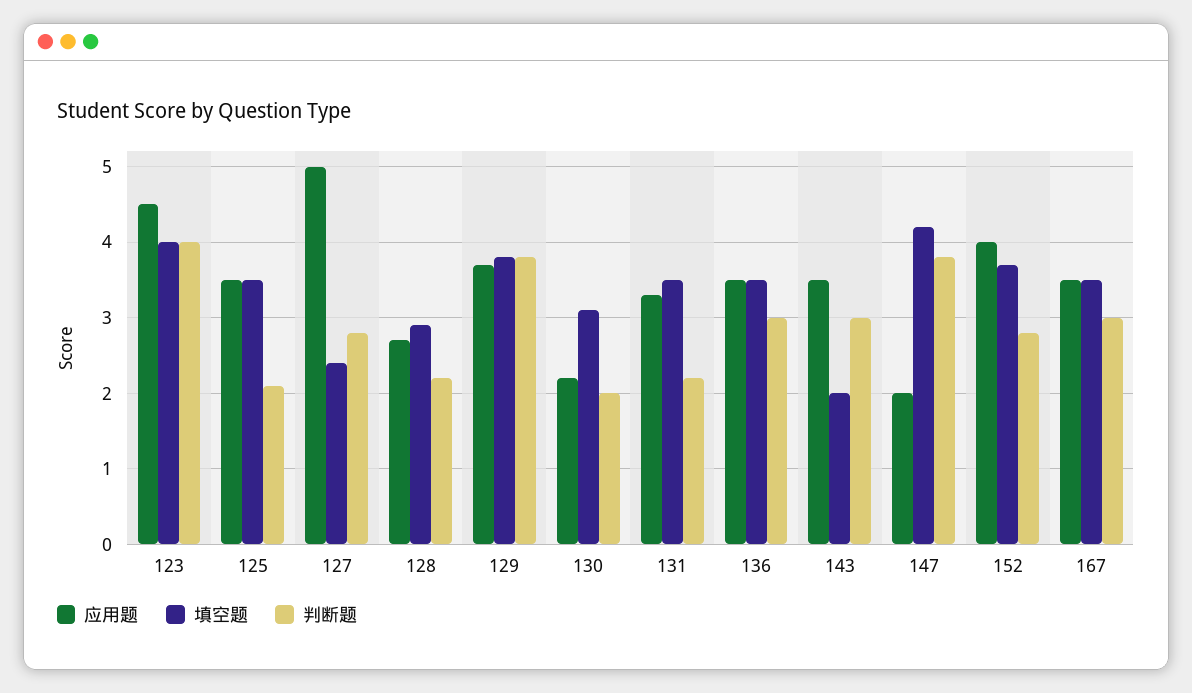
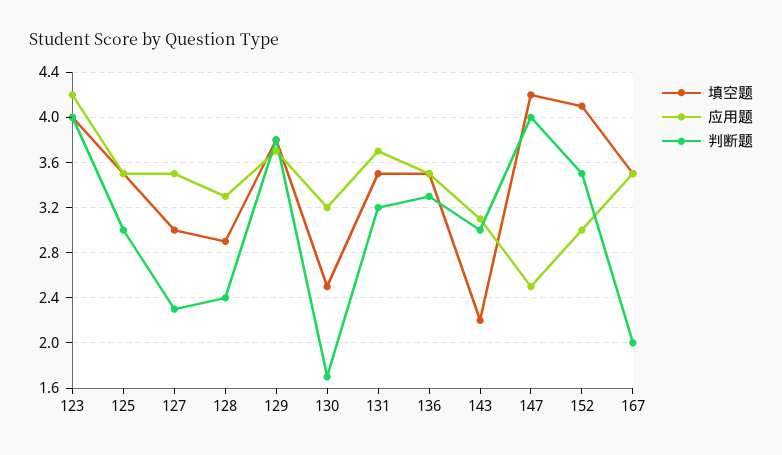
  {
    "应用题": {
-     "123": 4.5,
+     "123": 4.2,
      "125": 3.5,
-     "127": 5,
+     "127": 3.5,
-     "128": 2.7,
+     "128": 3.3,
      "129": 3.7,
-     "130": 2.2,
+     "130": 3.2,
-     "131": 3.3,
+     "131": 3.7,
      "136": 3.5,
-     "143": 3.5,
+     "143": 3.1,
-     "147": 2,
+     "147": 2.5,
-     "152": 4,
+     "152": 3,
      "167": 3.5
    },
    "填空题": {
      "123": 4,
      "125": 3.5,
-     "127": 2.4,
+     "127": 3,
      "128": 2.9,
      "129": 3.8,
-     "130": 3.1,
+     "130": 2.5,
      "131": 3.5,
      "136": 3.5,
-     "143": 2,
+     "143": 2.2,
      "147": 4.2,
-     "152": 3.7,
+     "152": 4.1,
      "167": 3.5
    },
    "判断题": {
      "123": 4,
-     "125": 2.1,
+     "125": 3,
-     "127": 2.8,
+     "127": 2.3,
-     "128": 2.2,
+     "128": 2.4,
      "129": 3.8,
-     "130": 2,
+     "130": 1.7,
-     "131": 2.2,
+     "131": 3.2,
-     "136": 3,
+     "136": 3.3,
      "143": 3,
-     "147": 3.8,
+     "147": 4,
-     "152": 2.8,
+     "152": 3.5,
-     "167": 3
+     "167": 2
    }
  }

